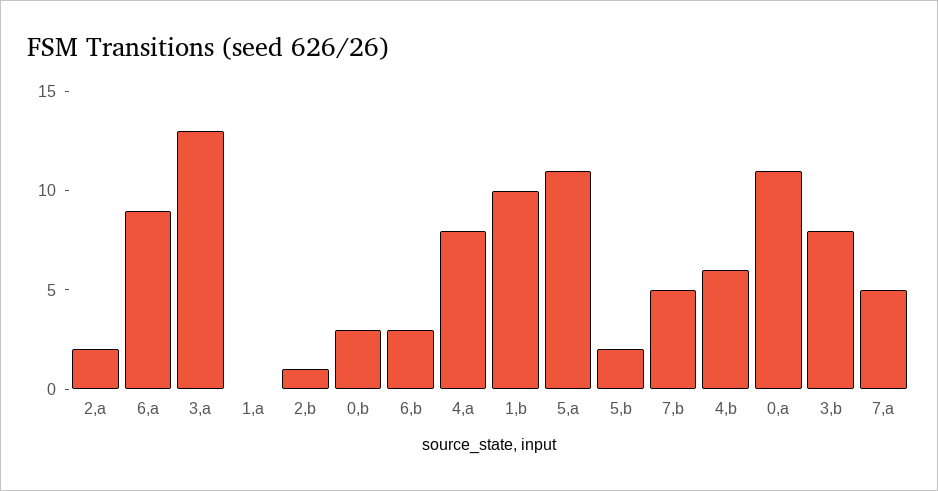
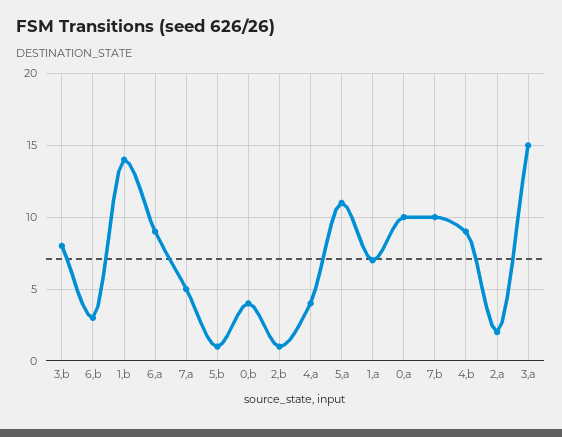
  {
    "2,a": 2,
    "6,a": 9,
-   "3,a": 13,
+   "3,a": 15,
-   "1,a": 0,
+   "1,a": 7,
    "2,b": 1,
-   "0,b": 3,
+   "0,b": 4,
    "6,b": 3,
-   "4,a": 8,
+   "4,a": 4,
-   "1,b": 10,
+   "1,b": 14,
    "5,a": 11,
-   "5,b": 2,
+   "5,b": 1,
-   "7,b": 5,
+   "7,b": 10,
-   "4,b": 6,
+   "4,b": 9,
-   "0,a": 11,
+   "0,a": 10,
    "3,b": 8,
    "7,a": 5
  }

